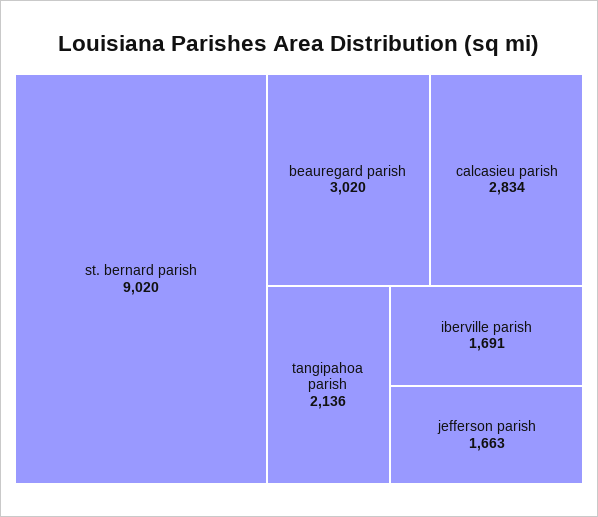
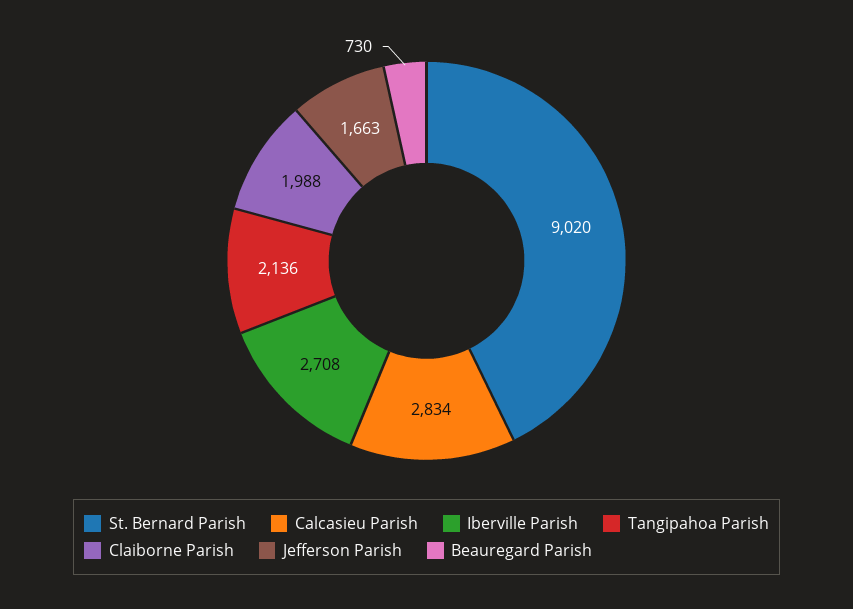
  {
    "st. bernard parish": 9020,
-   "beauregard parish": 3020,
+   "beauregard parish": 730,
    "calcasieu parish": 2834,
    "tangipahoa parish": 2136,
-   "iberville parish": 1691,
+   "iberville parish": 2708,
-   "jefferson parish": 1663
+   "jefferson parish": 1663,
+   "Claiborne Parish": 1988
  }

